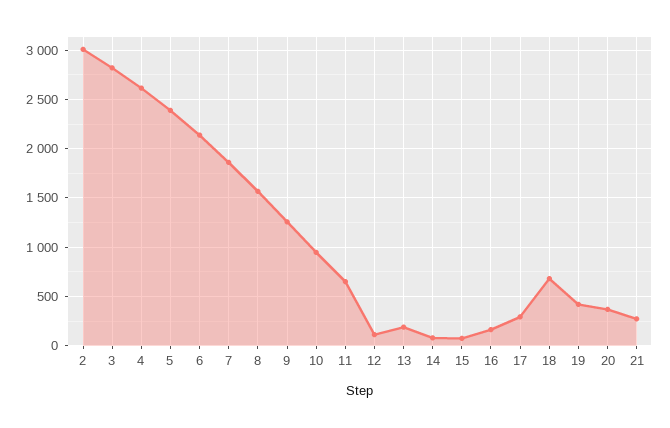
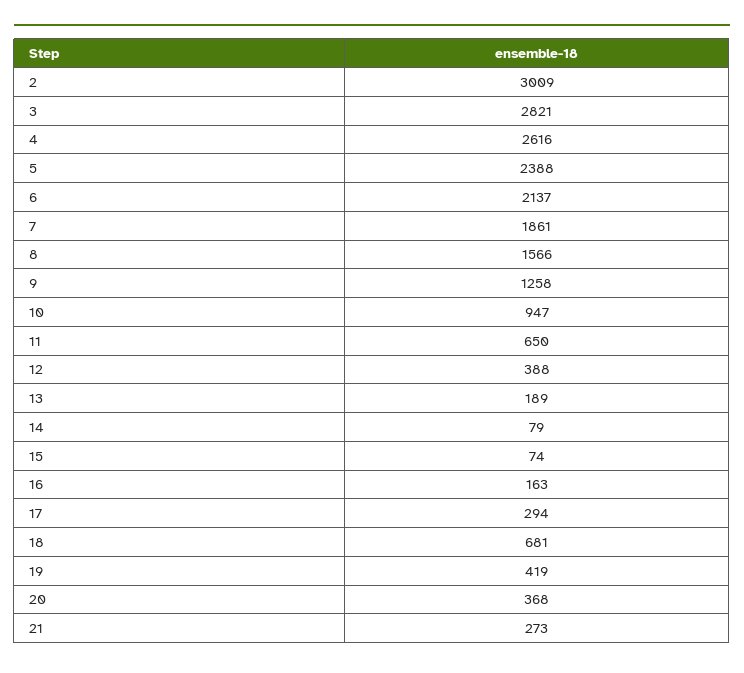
  {
    "2": 3009,
    "3": 2821,
    "4": 2616,
    "5": 2388,
    "6": 2137,
    "7": 1861,
    "8": 1566,
    "9": 1258,
    "10": 947,
    "11": 650,
-   "12": 100,
+   "12": 388,
    "13": 189,
    "14": 79,
    "15": 74,
    "16": 163,
    "17": 294,
    "18": 681,
    "19": 419,
    "20": 368,
    "21": 273
  }

